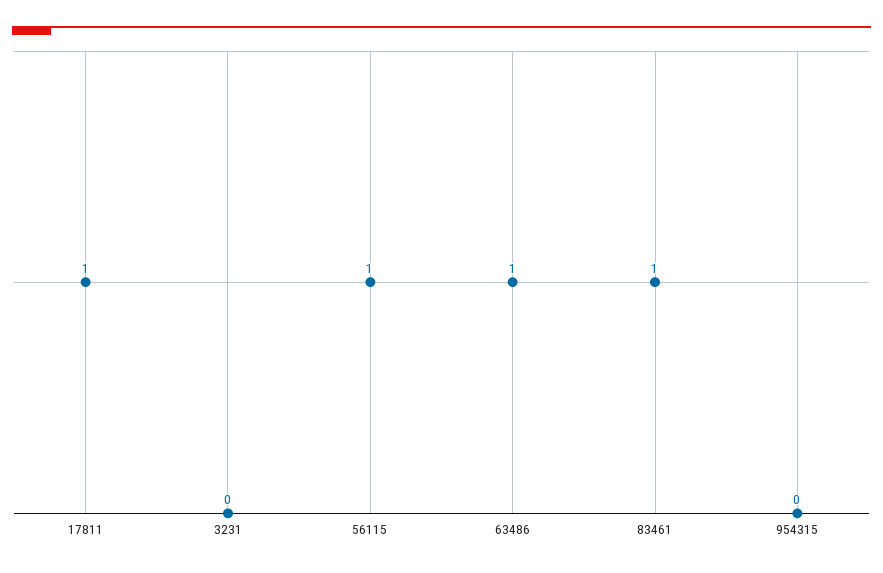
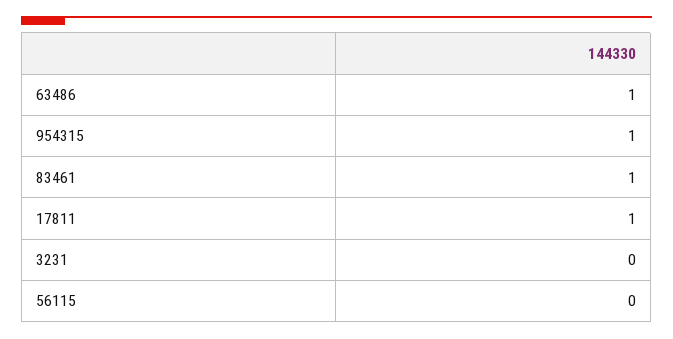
  {
    "17811": 1,
    "3231": 0,
-   "56115": 1,
+   "56115": 0,
    "63486": 1,
    "83461": 1,
-   "954315": 0
+   "954315": 1
  }

